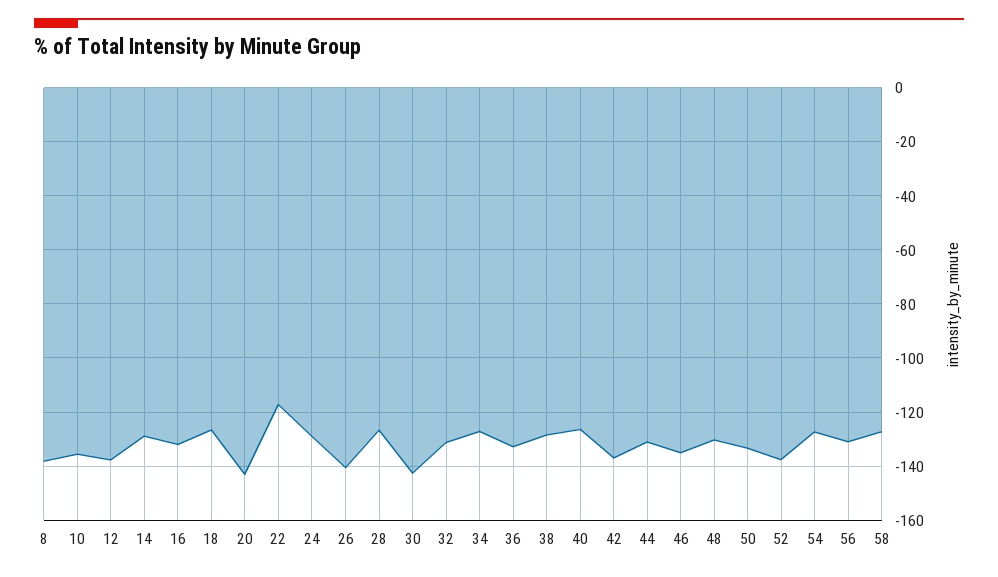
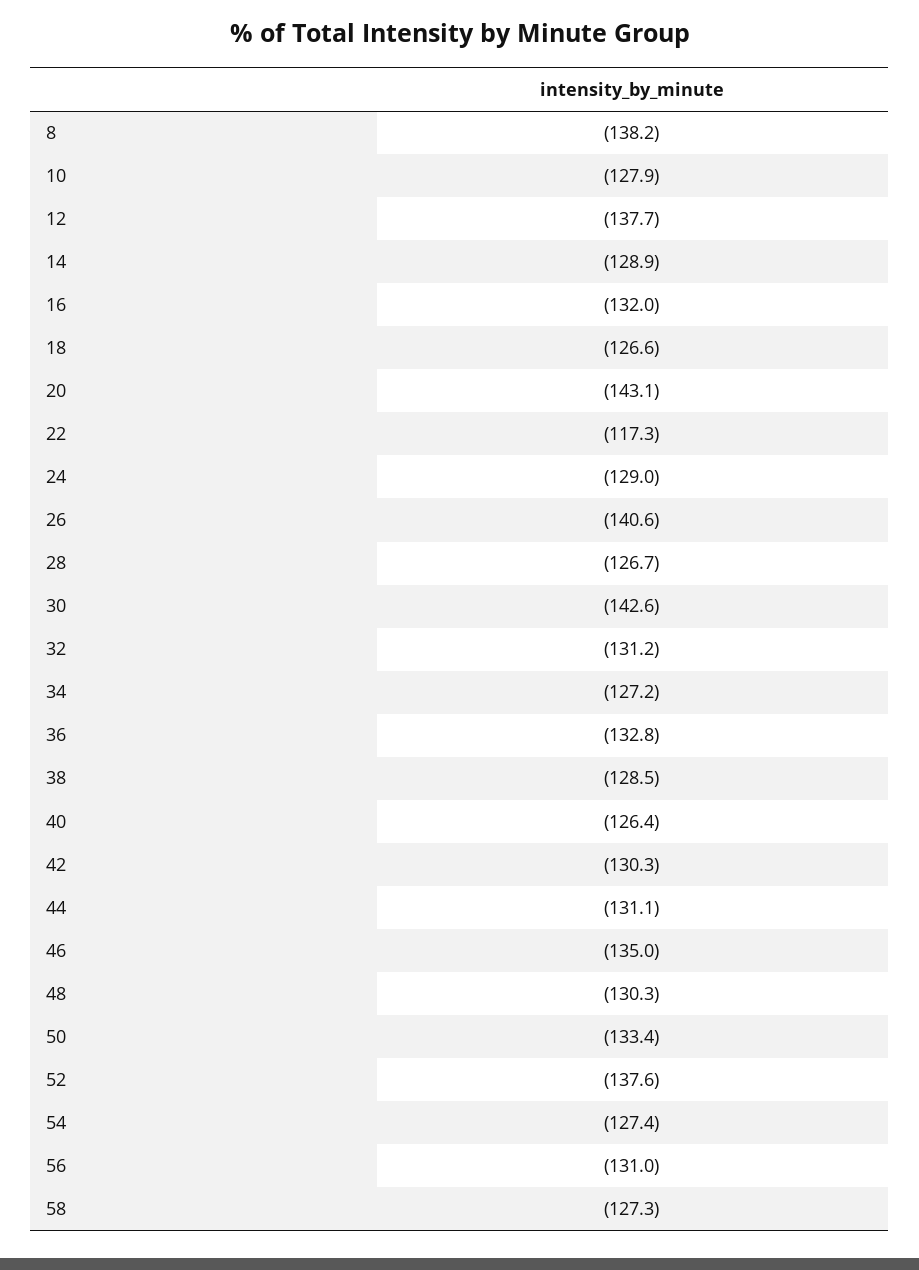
  {
    "8": -138.2,
-   "10": -135,
+   "10": -127.9,
    "12": -137.7,
    "14": -128.9,
    "16": -132,
    "18": -126.6,
    "20": -143.1,
    "22": -117.3,
    "24": -129,
    "26": -140.6,
    "28": -126.7,
    "30": -142.6,
    "32": -131.2,
    "34": -127.2,
    "36": -132.8,
    "38": -128.5,
    "40": -126.4,
-   "42": -137.5,
+   "42": -130.3,
    "44": -131.1,
    "46": -135,
    "48": -130.3,
    "50": -133.4,
    "52": -137.6,
    "54": -127.4,
    "56": -131,
    "58": -127.3
  }

